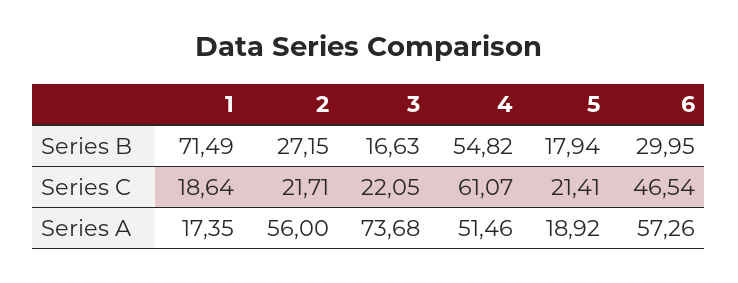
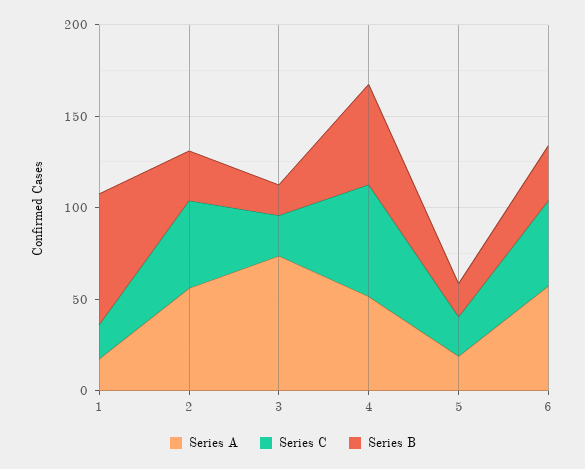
  {
    "Series B": {
      "1": 71.49,
      "2": 27.15,
      "3": 16.63,
      "4": 54.82,
      "5": 17.94,
      "6": 29.95
    },
    "Series C": {
      "1": 18.64,
-     "2": 21.71,
+     "2": 50,
      "3": 22.05,
      "4": 61.07,
      "5": 21.41,
      "6": 46.54
    },
    "Series A": {
      "1": 17.35,
      "2": 56,
      "3": 73.68,
      "4": 51.46,
      "5": 18.92,
      "6": 57.26
    }
  }

